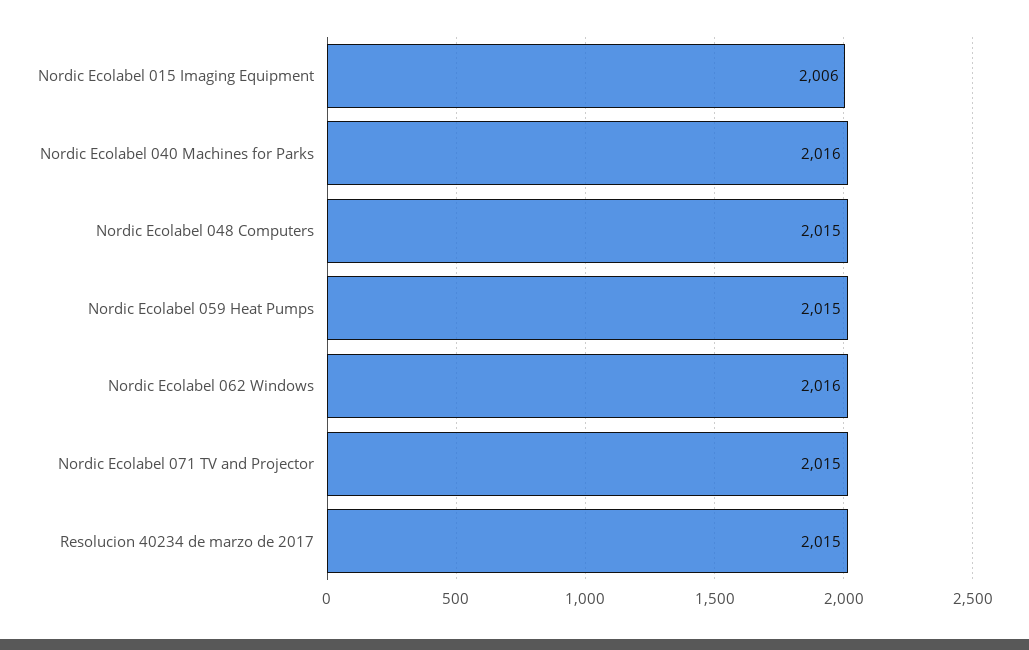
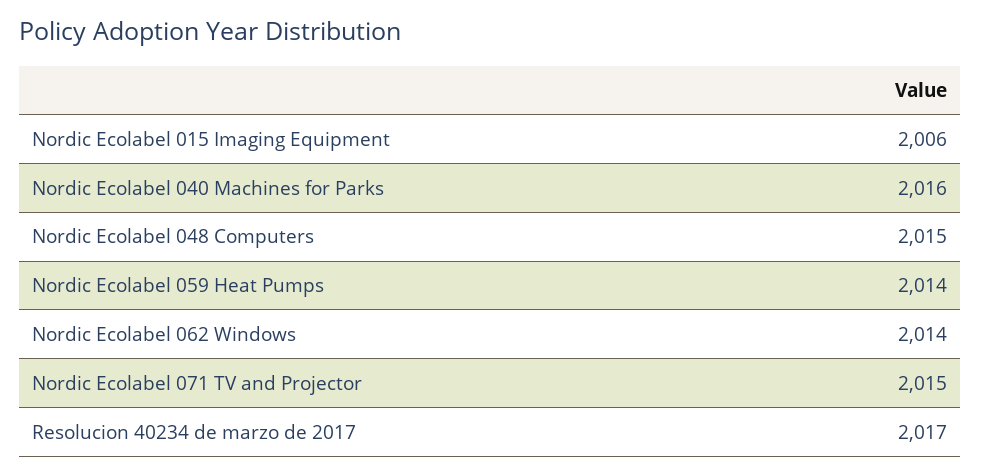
  {
    "Nordic Ecolabel 015 Imaging Equipment": 2006,
    "Nordic Ecolabel 040 Machines for Parks": 2016,
    "Nordic Ecolabel 048 Computers": 2015,
-   "Nordic Ecolabel 059 Heat Pumps": 2015,
+   "Nordic Ecolabel 059 Heat Pumps": 2014,
-   "Nordic Ecolabel 062 Windows": 2016,
+   "Nordic Ecolabel 062 Windows": 2014,
    "Nordic Ecolabel 071 TV and Projector": 2015,
-   "Resolucion 40234 de marzo de 2017": 2015
+   "Resolucion 40234 de marzo de 2017": 2017
  }

